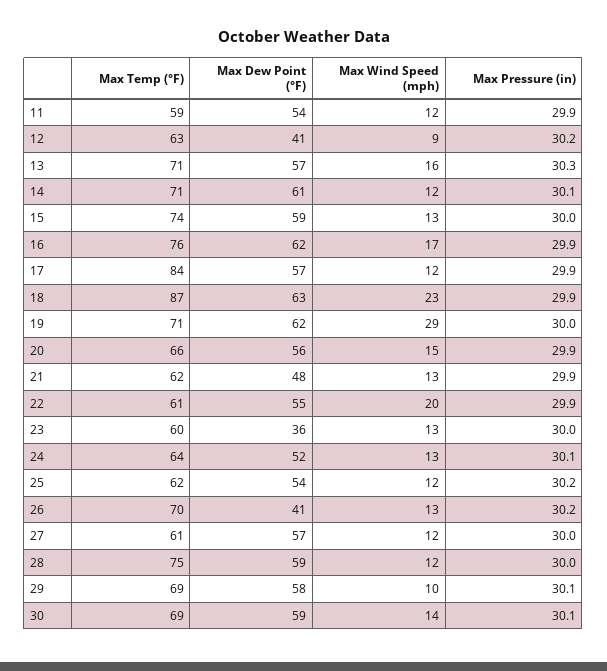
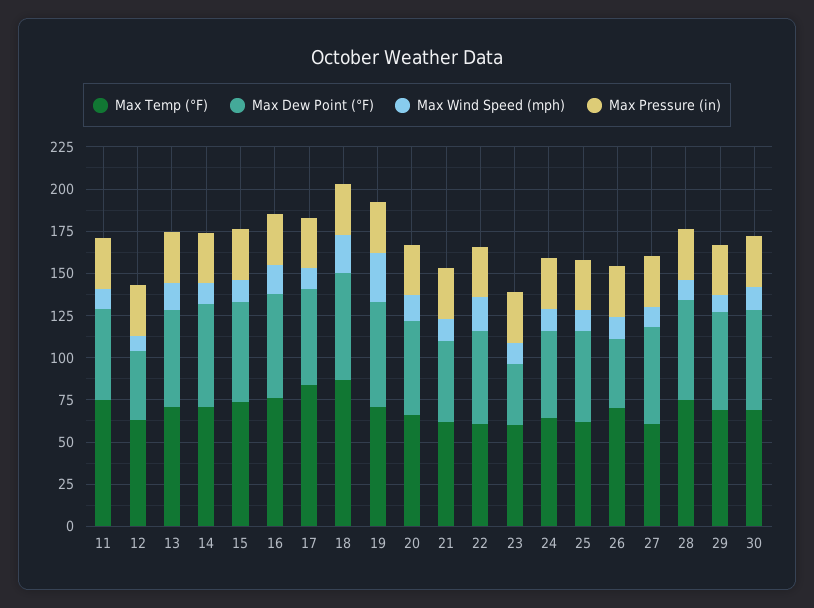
  {
    "Max Temp (°F)": {
-     "11": 59,
+     "11": 75,
      "12": 63,
      "13": 71,
      "14": 71,
      "15": 74,
      "16": 76,
      "17": 84,
      "18": 87,
      "19": 71,
      "20": 66,
      "21": 62,
      "22": 61,
      "23": 60,
      "24": 64,
      "25": 62,
      "26": 70,
      "27": 61,
      "28": 75,
      "29": 69,
      "30": 69
    },
    "Max Dew Point (°F)": {
      "11": 54,
      "12": 41,
      "13": 57,
      "14": 61,
      "15": 59,
      "16": 62,
      "17": 57,
      "18": 63,
      "19": 62,
      "20": 56,
      "21": 48,
      "22": 55,
      "23": 36,
      "24": 52,
      "25": 54,
      "26": 41,
      "27": 57,
      "28": 59,
      "29": 58,
      "30": 59
    },
    "Max Wind Speed (mph)": {
      "11": 12,
      "12": 9,
      "13": 16,
      "14": 12,
      "15": 13,
      "16": 17,
      "17": 12,
      "18": 23,
      "19": 29,
      "20": 15,
      "21": 13,
      "22": 20,
      "23": 13,
      "24": 13,
      "25": 12,
      "26": 13,
      "27": 12,
      "28": 12,
      "29": 10,
      "30": 14
    },
    "Max Pressure (in)": {
      "11": 29.9,
      "12": 30.2,
      "13": 30.3,
      "14": 30.1,
      "15": 30,
      "16": 29.9,
      "17": 29.9,
      "18": 29.9,
      "19": 30,
      "20": 29.9,
      "21": 29.9,
      "22": 29.9,
      "23": 30,
      "24": 30.1,
      "25": 30.2,
      "26": 30.2,
      "27": 30,
      "28": 30,
      "29": 30.1,
      "30": 30.1
    }
  }

